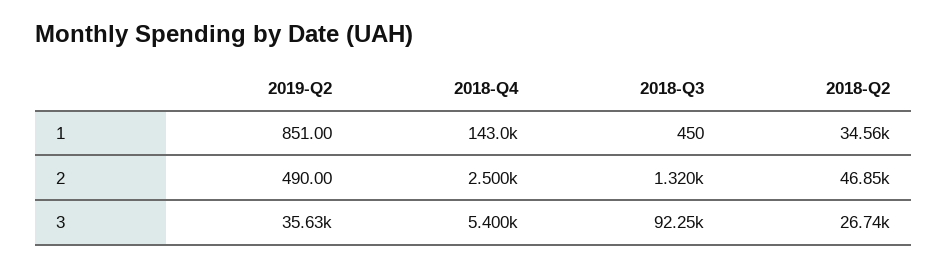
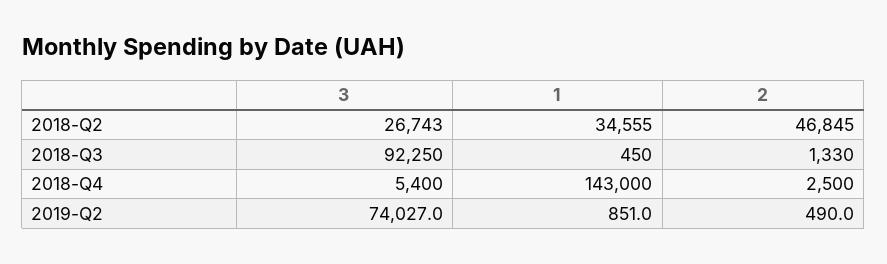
  {
    "2019-Q2": {
      "1": 851,
      "2": 490,
-     "3": 35630
+     "3": 74027
    },
    "2018-Q4": {
      "1": 143000,
      "2": 2500,
      "3": 5400
    },
    "2018-Q3": {
      "1": 450,
-     "2": 1320,
+     "2": 1330,
      "3": 92250
    },
    "2018-Q2": {
      "1": 34555,
      "2": 46845,
      "3": 26743
    }
  }

